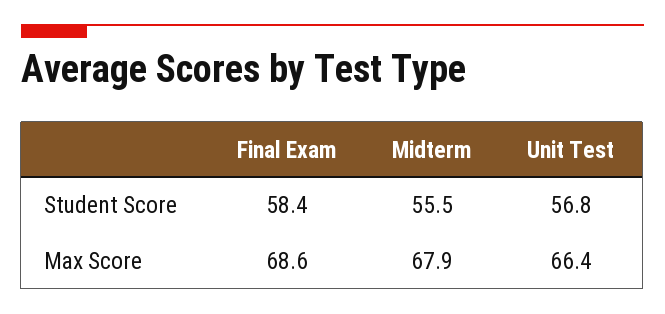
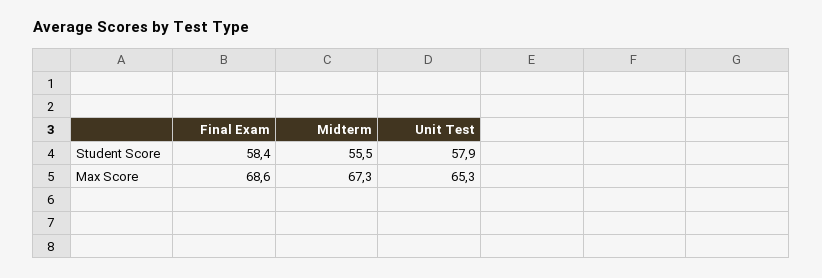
  {
    "Final Exam": {
      "Student Score": 58.4,
      "Max Score": 68.6
    },
    "Midterm": {
      "Student Score": 55.5,
-     "Max Score": 67.9
+     "Max Score": 67.3
    },
    "Unit Test": {
-     "Student Score": 56.8,
+     "Student Score": 57.9,
-     "Max Score": 66.4
+     "Max Score": 65.3
    }
  }

